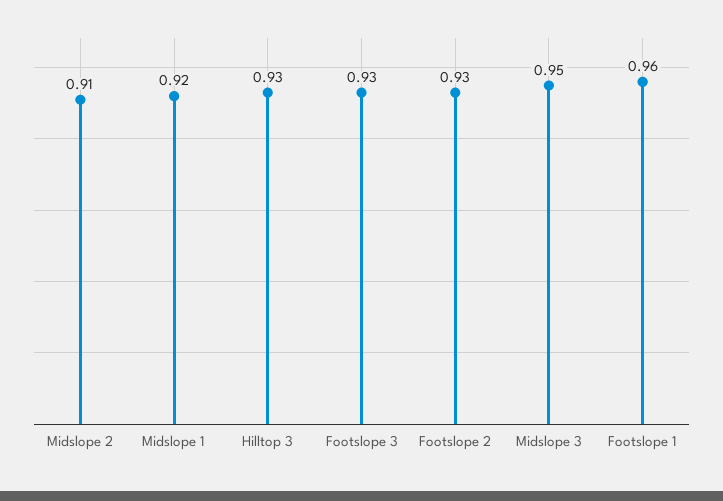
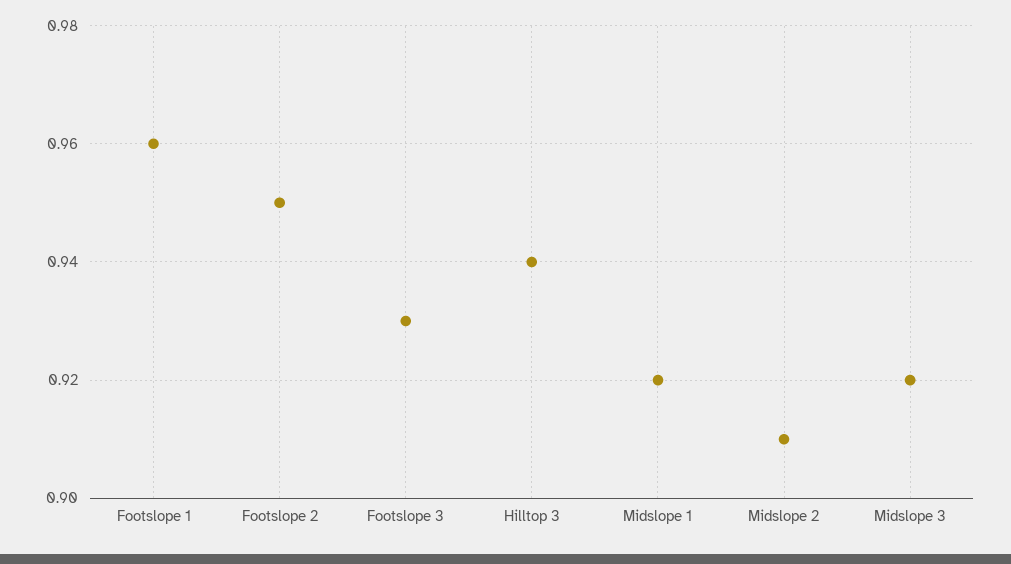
  {
    "Midslope 2": 0.91,
    "Midslope 1": 0.92,
-   "Hilltop 3": 0.93,
+   "Hilltop 3": 0.94,
    "Footslope 3": 0.93,
-   "Footslope 2": 0.93,
+   "Footslope 2": 0.95,
-   "Midslope 3": 0.95,
+   "Midslope 3": 0.92,
    "Footslope 1": 0.96
  }

